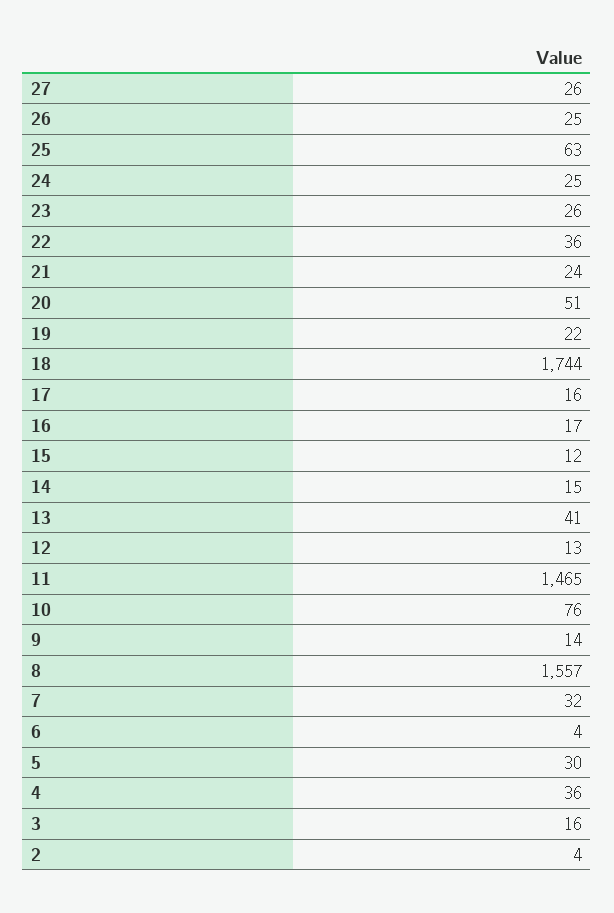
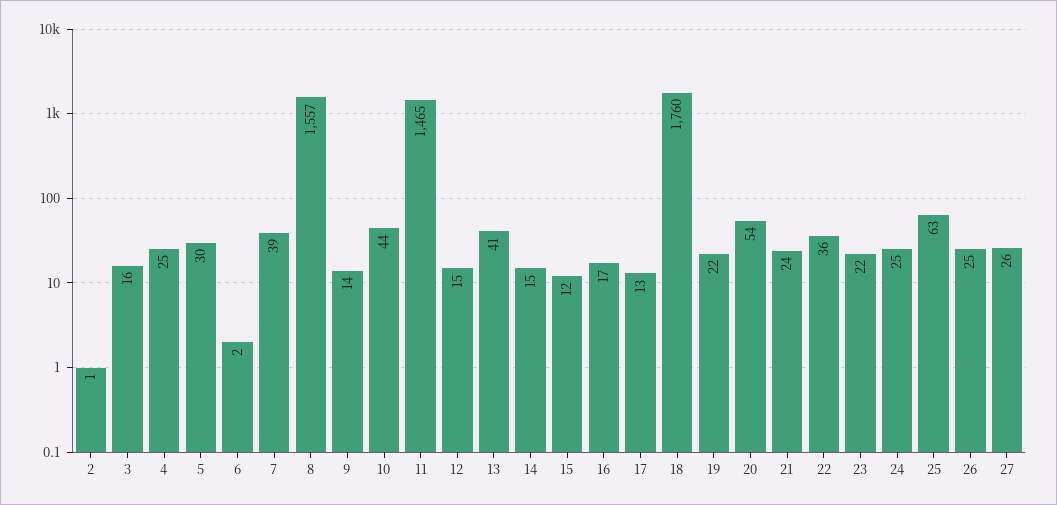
  {
    "27": 26,
    "26": 25,
    "25": 63,
    "24": 25,
-   "23": 26,
+   "23": 22,
    "22": 36,
    "21": 24,
-   "20": 51,
+   "20": 54,
    "19": 22,
-   "18": 1744,
+   "18": 1760,
-   "17": 16,
+   "17": 13,
    "16": 17,
    "15": 12,
    "14": 15,
    "13": 41,
-   "12": 13,
+   "12": 15,
    "11": 1465,
-   "10": 76,
+   "10": 44,
    "9": 14,
    "8": 1557,
-   "7": 32,
+   "7": 39,
-   "6": 4,
+   "6": 2,
    "5": 30,
-   "4": 36,
+   "4": 25,
    "3": 16,
-   "2": 4
+   "2": 1
  }

